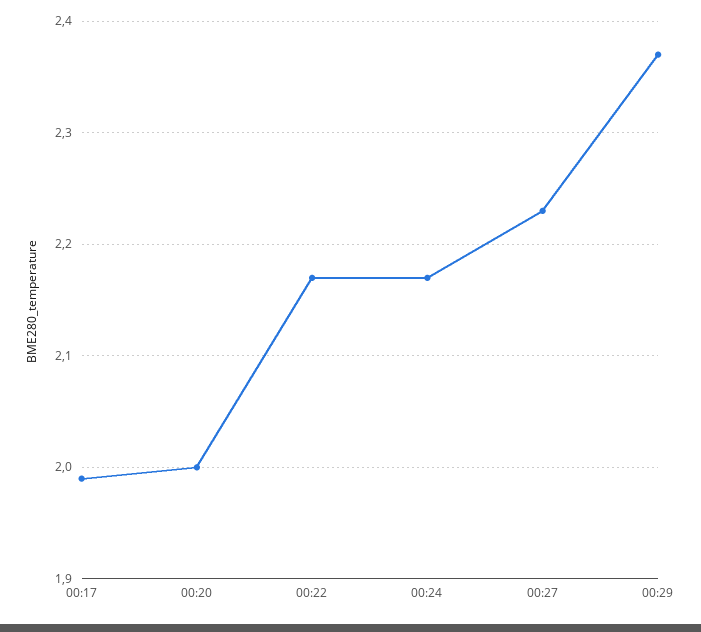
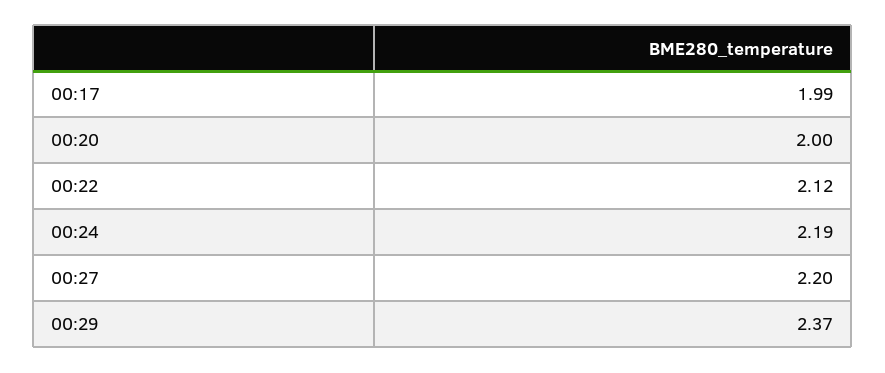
  {
    "00:17": 1.99,
    "00:20": 2,
-   "00:22": 2.17,
+   "00:22": 2.12,
-   "00:24": 2.17,
+   "00:24": 2.19,
-   "00:27": 2.23,
+   "00:27": 2.2,
    "00:29": 2.37
  }

